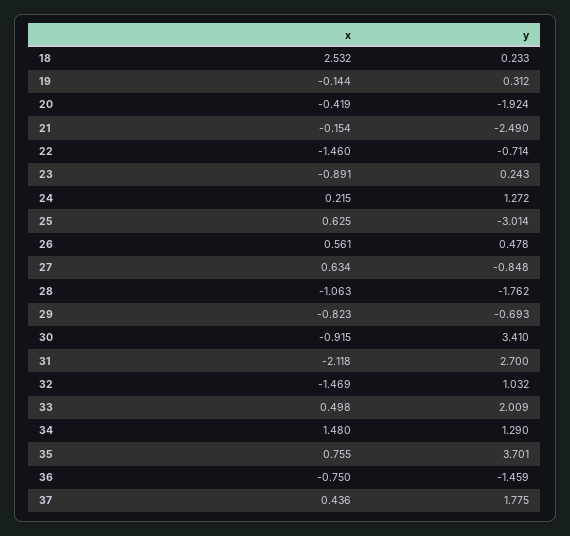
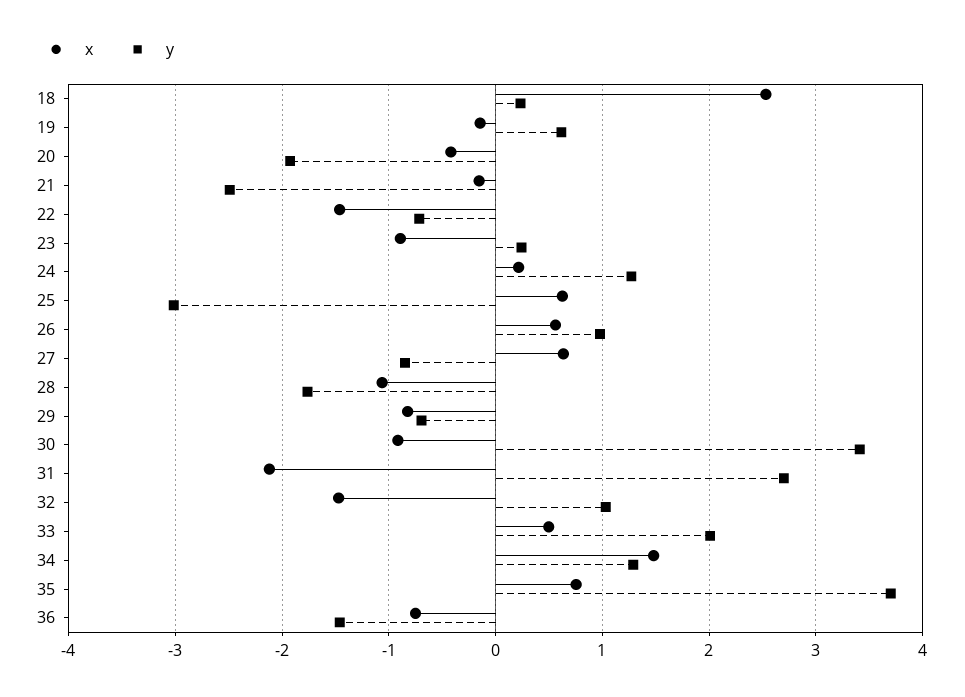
  {
    "x": {
      "18": 2.532,
      "19": -0.144,
      "20": -0.419,
      "21": -0.154,
      "22": -1.46,
      "23": -0.891,
      "24": 0.215,
      "25": 0.625,
      "26": 0.561,
      "27": 0.634,
      "28": -1.063,
      "29": -0.823,
      "30": -0.915,
      "31": -2.118,
      "32": -1.469,
      "33": 0.498,
      "34": 1.48,
      "35": 0.755,
-     "36": -0.75,
+     "36": -0.75
-     "37": 0.436
    },
    "y": {
      "18": 0.233,
-     "19": 0.312,
+     "19": 0.6,
      "20": -1.924,
      "21": -2.49,
      "22": -0.714,
      "23": 0.243,
      "24": 1.272,
      "25": -3.014,
-     "26": 0.478,
+     "26": 1,
      "27": -0.848,
      "28": -1.762,
      "29": -0.693,
      "30": 3.41,
      "31": 2.7,
      "32": 1.032,
      "33": 2.009,
      "34": 1.29,
      "35": 3.701,
-     "36": -1.459,
+     "36": -1.459
-     "37": 1.775
    }
  }

